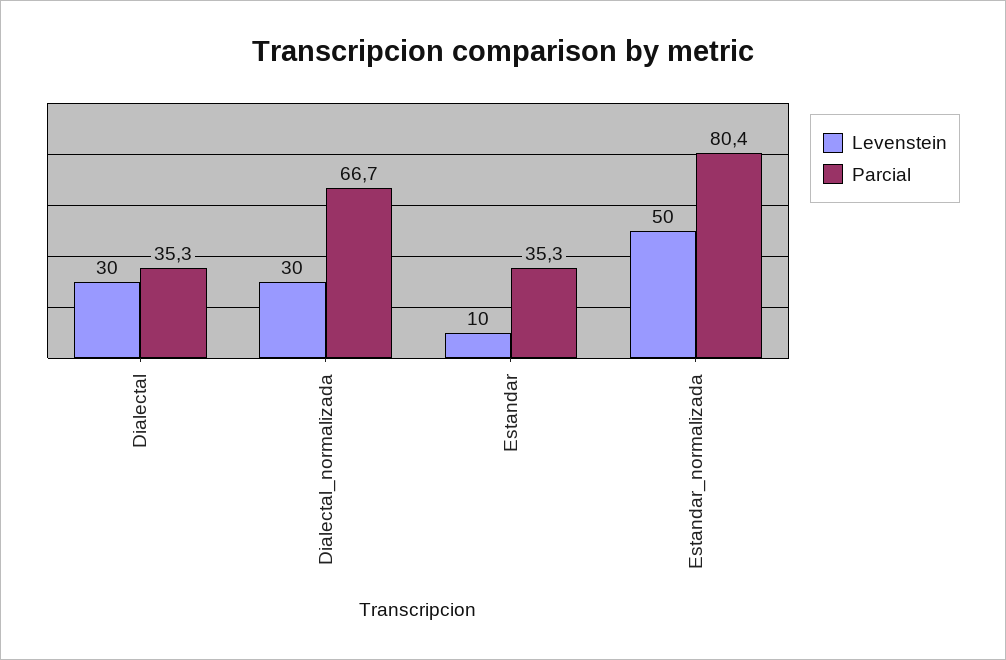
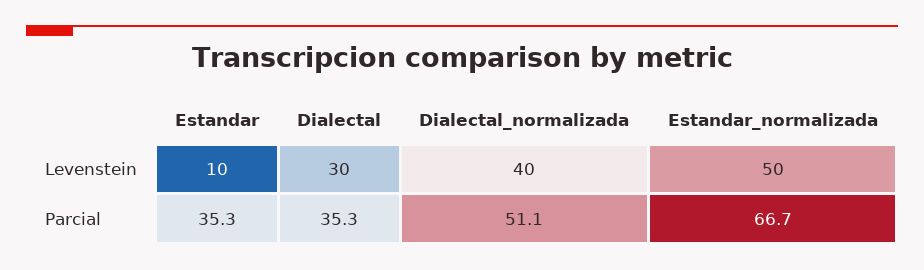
  {
    "Levenstein": {
      "Dialectal": 30,
-     "Dialectal_normalizada": 30,
+     "Dialectal_normalizada": 40,
      "Estandar": 10,
      "Estandar_normalizada": 50
    },
    "Parcial": {
      "Dialectal": 35.3,
-     "Dialectal_normalizada": 66.7,
+     "Dialectal_normalizada": 51.1,
      "Estandar": 35.3,
-     "Estandar_normalizada": 80.4
+     "Estandar_normalizada": 66.7
    }
  }

